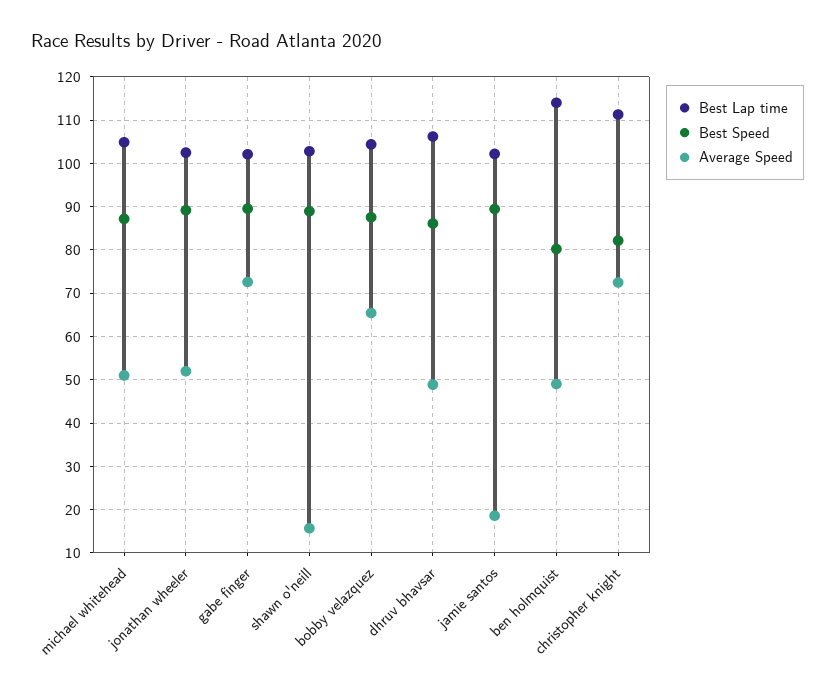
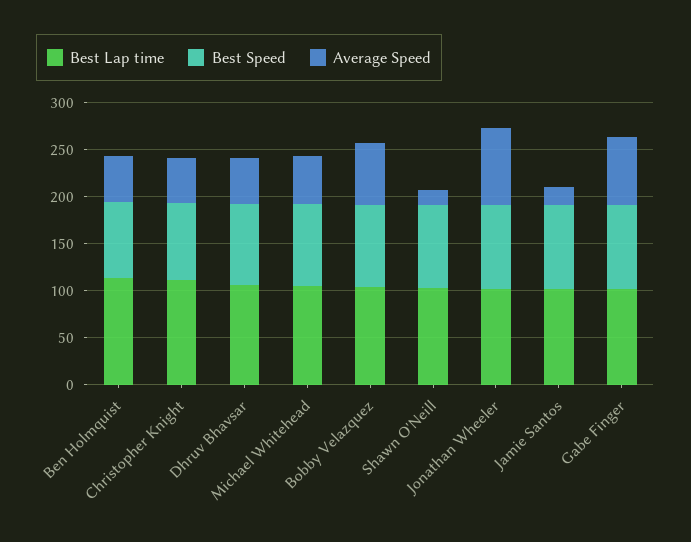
  {
    "Best Lap time": {
      "michael whitehead": 104,
      "jonathan wheeler": 102,
      "gabe finger": 102,
      "shawn o'neill": 102,
      "bobby velazquez": 104,
      "dhruv bhavsar": 106,
      "jamie santos": 102,
      "ben holmquist": 114,
      "christopher knight": 112
    },
    "Best Speed": {
      "michael whitehead": 88,
      "jonathan wheeler": 90,
      "gabe finger": 90,
      "shawn o'neill": 88,
      "bobby velazquez": 88,
      "dhruv bhavsar": 86,
      "jamie santos": 90,
      "ben holmquist": 80,
      "christopher knight": 82
    },
    "Average Speed": {
      "michael whitehead": 52,
-     "jonathan wheeler": 52,
+     "jonathan wheeler": 80,
      "gabe finger": 72,
      "shawn o'neill": 16,
      "bobby velazquez": 66,
      "dhruv bhavsar": 48,
      "jamie santos": 18,
      "ben holmquist": 50,
-     "christopher knight": 72
+     "christopher knight": 50
    }
  }

